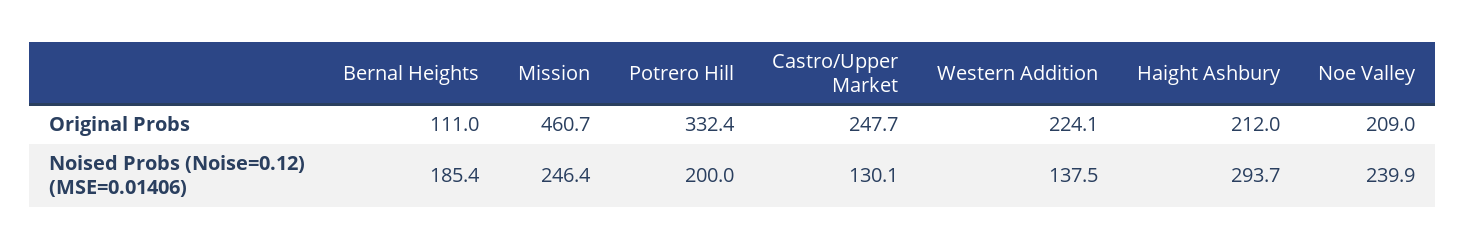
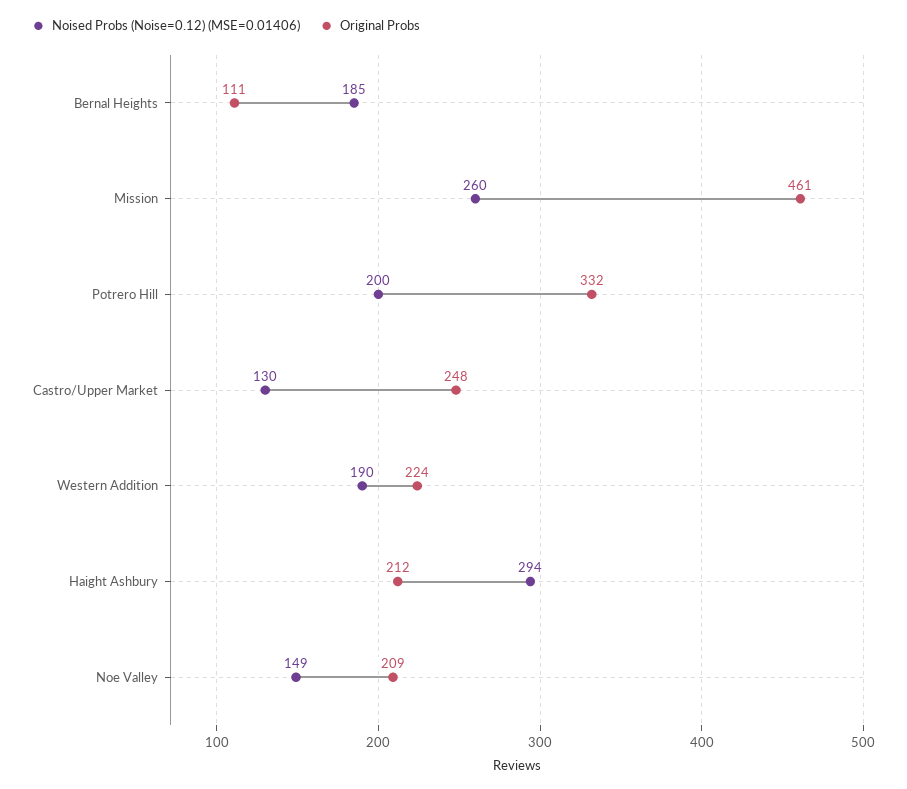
  {
    "Original Probs": {
      "Bernal Heights": 111,
      "Mission": 460.7,
      "Potrero Hill": 332.4,
      "Castro/Upper Market": 247.7,
      "Western Addition": 224.1,
      "Haight Ashbury": 212,
      "Noe Valley": 209
    },
    "Noised Probs (Noise=0.12) (MSE=0.01406)": {
      "Bernal Heights": 185.4,
-     "Mission": 246.4,
+     "Mission": 260,
      "Potrero Hill": 200,
      "Castro/Upper Market": 130.1,
-     "Western Addition": 137.5,
+     "Western Addition": 190,
      "Haight Ashbury": 293.7,
-     "Noe Valley": 239.9
+     "Noe Valley": 149
    }
  }

